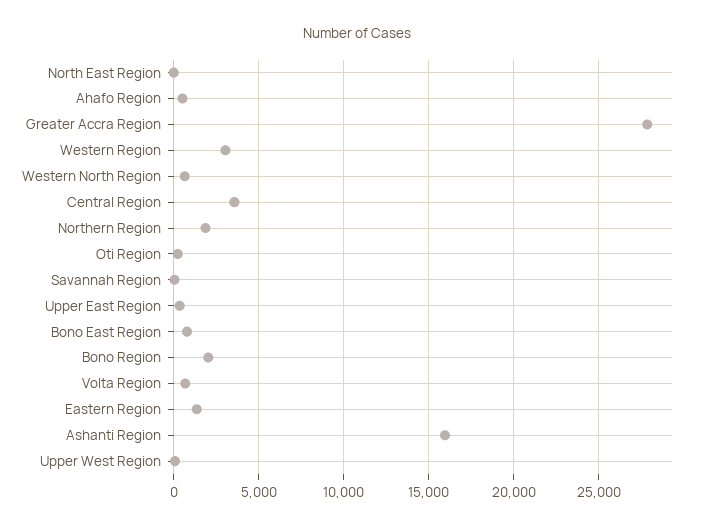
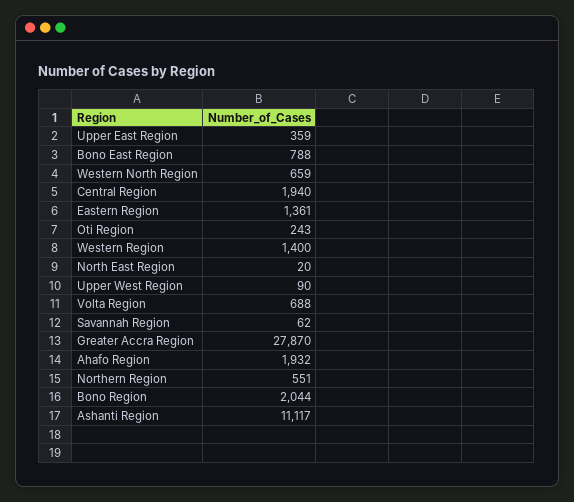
  {
    "North East Region": 20,
-   "Ahafo Region": 500,
+   "Ahafo Region": 1932,
    "Greater Accra Region": 27870,
-   "Western Region": 3000,
+   "Western Region": 1400,
    "Western North Region": 659,
-   "Central Region": 3500,
+   "Central Region": 1940,
-   "Northern Region": 2000,
+   "Northern Region": 551,
    "Oti Region": 243,
    "Savannah Region": 62,
    "Upper East Region": 359,
    "Bono East Region": 788,
    "Bono Region": 2044,
    "Volta Region": 688,
    "Eastern Region": 1361,
-   "Ashanti Region": 16000,
+   "Ashanti Region": 11117,
    "Upper West Region": 90
  }

